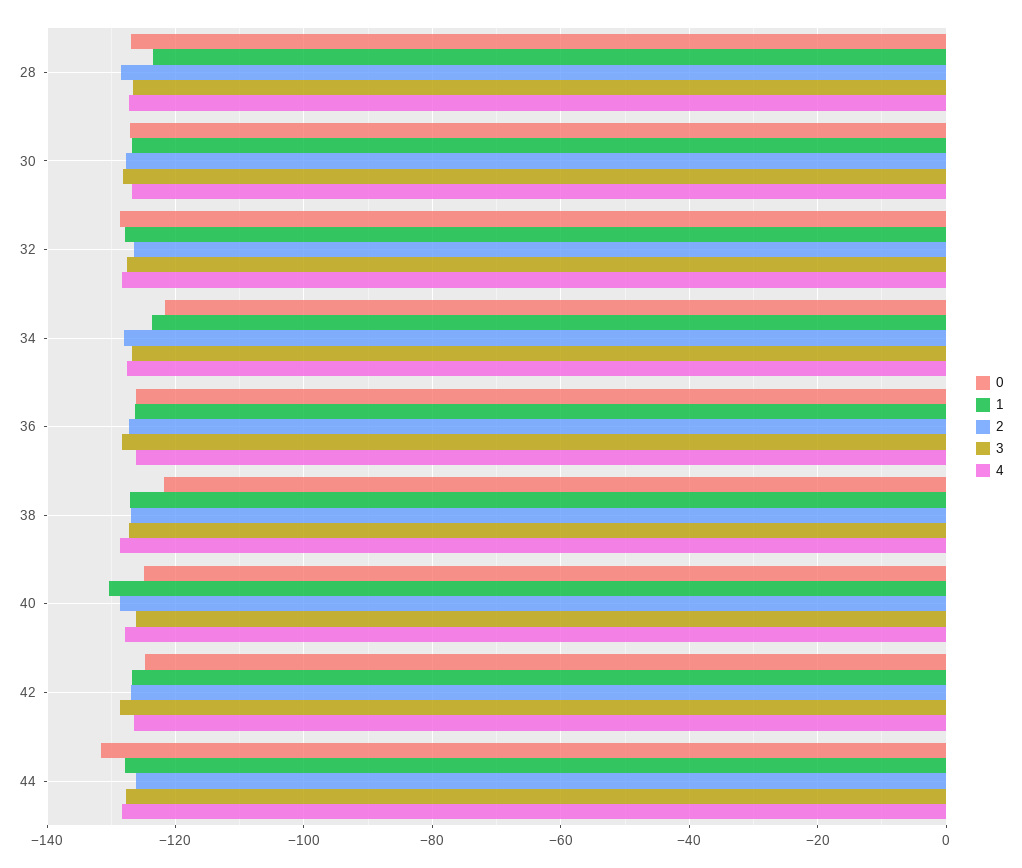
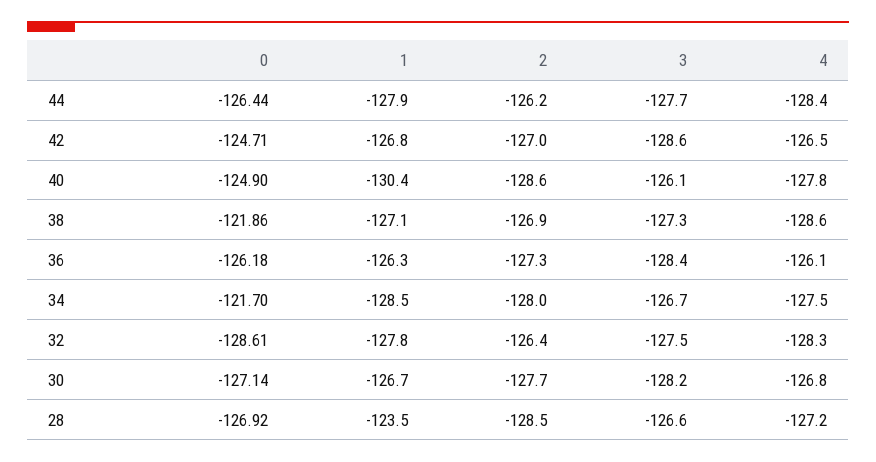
  {
    "0": {
      "28": -126.92,
      "30": -127.14,
      "32": -128.61,
      "34": -121.7,
      "36": -126.18,
      "38": -121.86,
      "40": -124.9,
      "42": -124.71,
-     "44": -132
+     "44": -126.44
    },
    "1": {
      "28": -123.5,
      "30": -126.7,
      "32": -127.8,
-     "34": -124,
+     "34": -128.5,
      "36": -126.3,
      "38": -127.1,
      "40": -130.4,
      "42": -126.8,
      "44": -127.9
    },
    "2": {
      "28": -128.5,
      "30": -127.7,
      "32": -126.4,
      "34": -128,
      "36": -127.3,
      "38": -126.9,
      "40": -128.6,
      "42": -127,
      "44": -126.2
    },
    "3": {
      "28": -126.6,
      "30": -128.2,
      "32": -127.5,
      "34": -126.7,
      "36": -128.4,
      "38": -127.3,
      "40": -126.1,
      "42": -128.6,
      "44": -127.7
    },
    "4": {
      "28": -127.2,
      "30": -126.8,
      "32": -128.3,
      "34": -127.5,
      "36": -126.1,
      "38": -128.6,
      "40": -127.8,
      "42": -126.5,
      "44": -128.4
    }
  }

